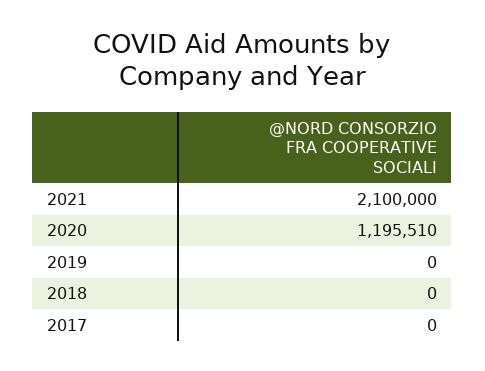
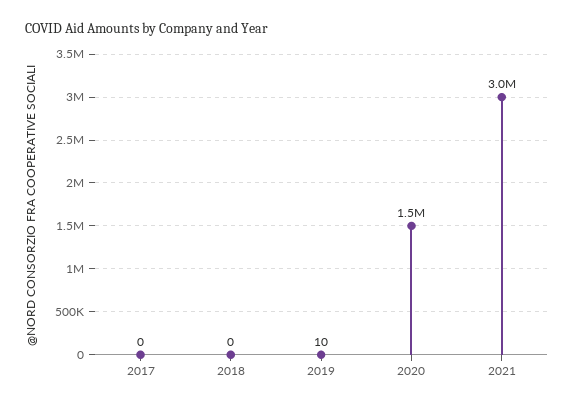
  {
-   "2021": 2100000,
+   "2021": 3000000,
-   "2020": 1195510,
+   "2020": 1500000,
-   "2019": 0,
+   "2019": 10,
    "2018": 0,
    "2017": 0
  }

